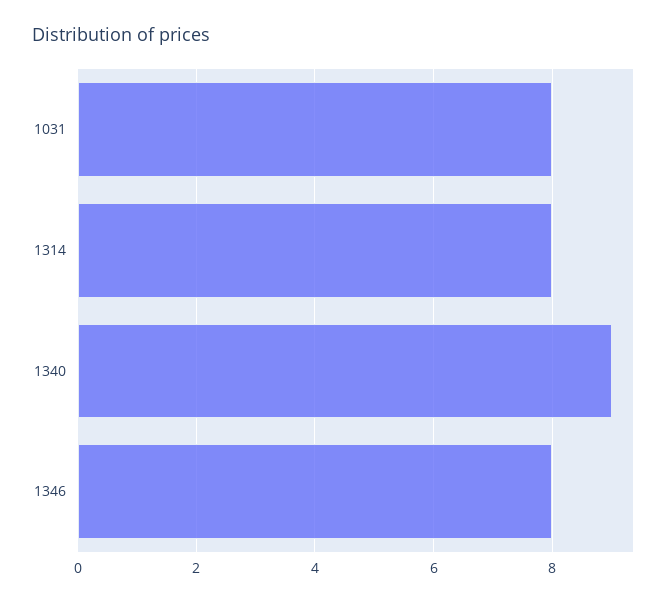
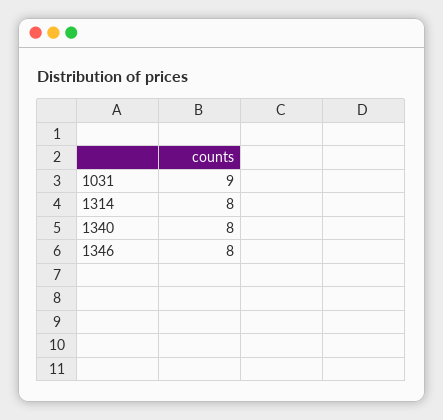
  {
-   "1031": 8,
+   "1031": 9,
    "1314": 8,
-   "1340": 9,
+   "1340": 8,
    "1346": 8
  }

